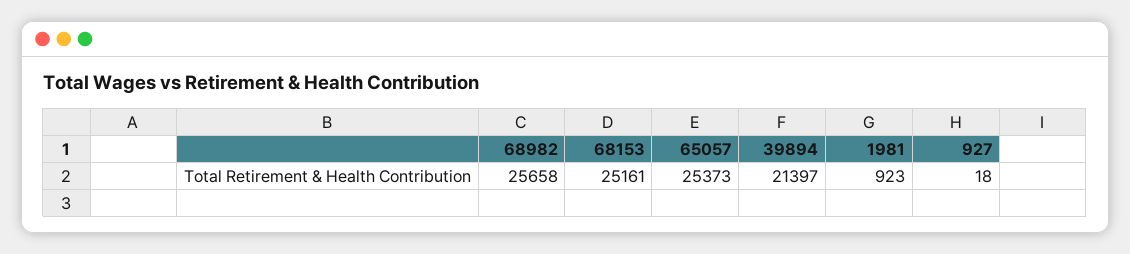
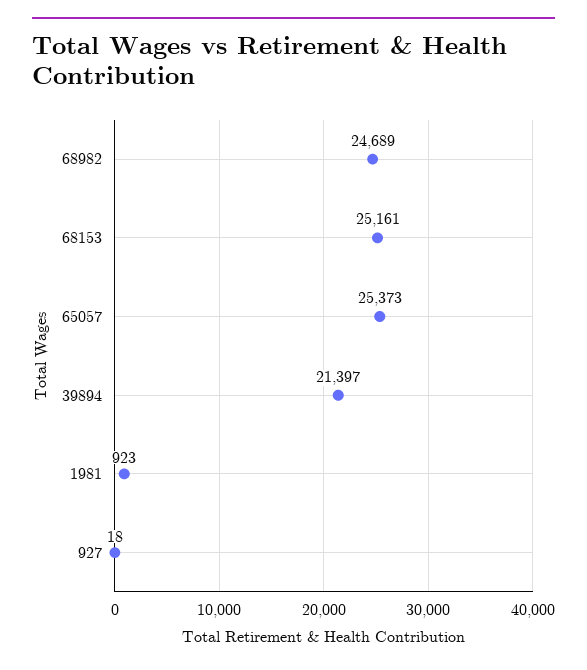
  {
-   "68982": 25658,
+   "68982": 24689,
    "68153": 25161,
    "65057": 25373,
    "39894": 21397,
    "1981": 923,
    "927": 18
  }

